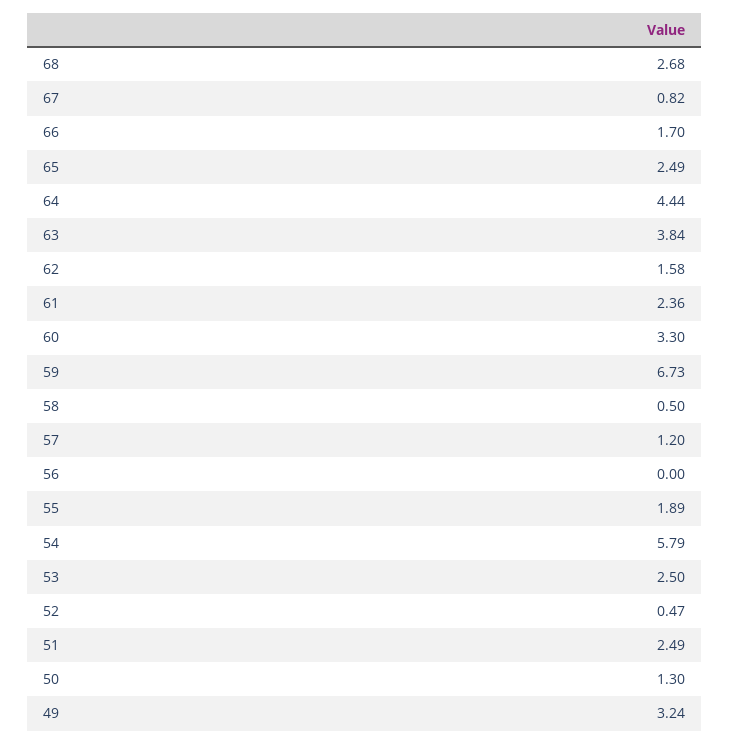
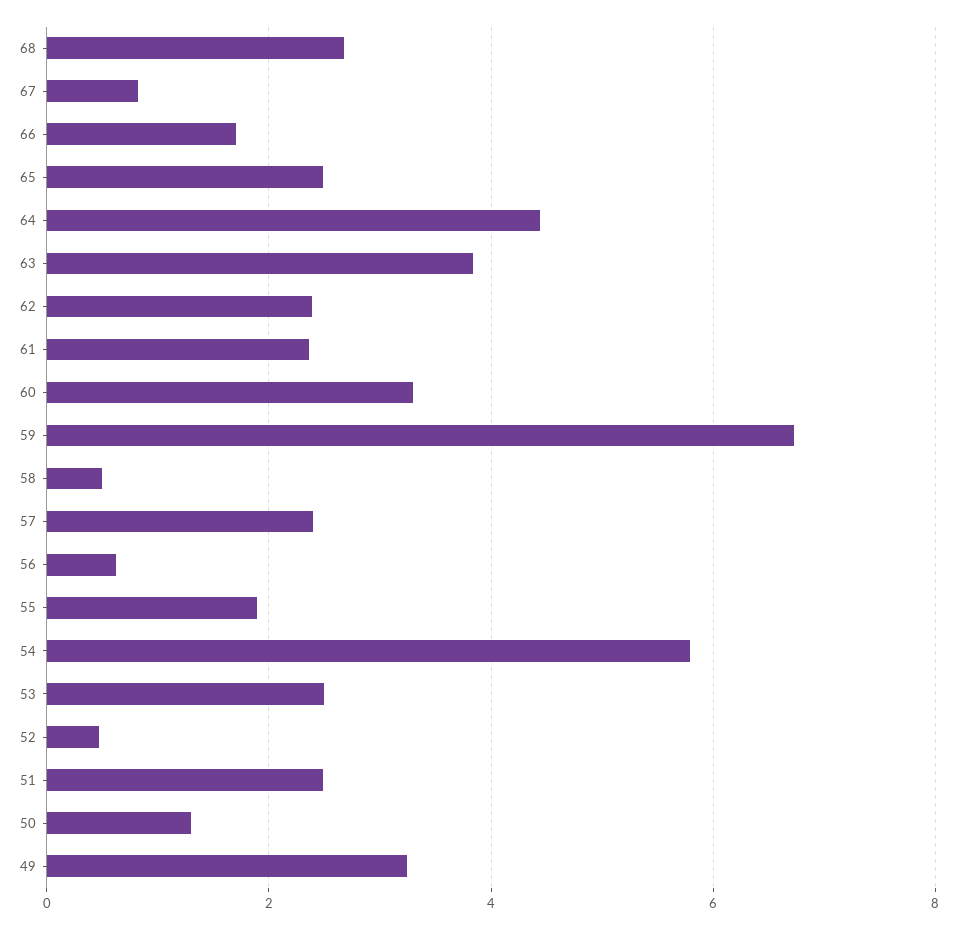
  {
    "68": 2.68,
    "67": 0.82,
    "66": 1.7,
    "65": 2.49,
    "64": 4.44,
    "63": 3.84,
-   "62": 1.58,
+   "62": 2.4,
    "61": 2.36,
    "60": 3.3,
    "59": 6.73,
    "58": 0.5,
-   "57": 1.2,
+   "57": 2.4,
-   "56": 0,
+   "56": 0.6,
    "55": 1.89,
    "54": 5.79,
    "53": 2.5,
    "52": 0.47,
    "51": 2.49,
    "50": 1.3,
    "49": 3.24
  }

